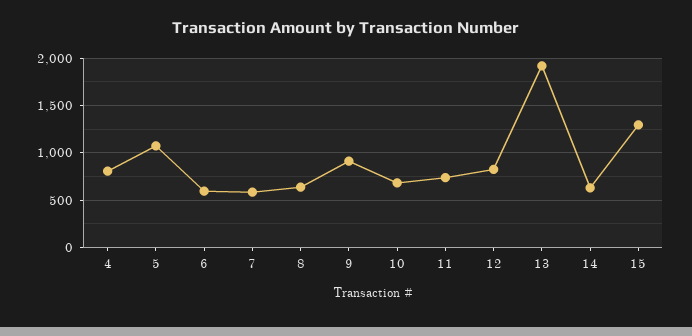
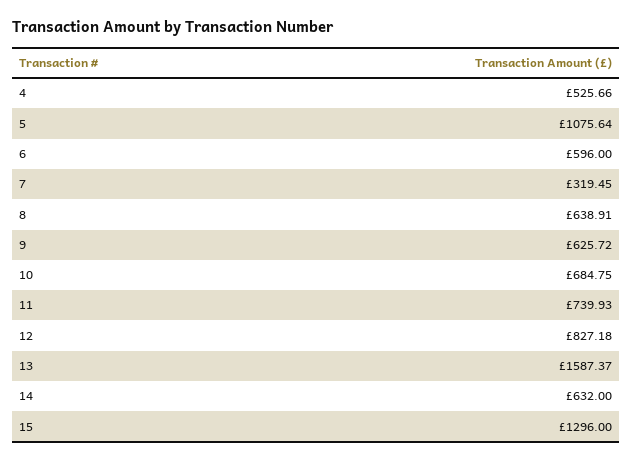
  {
-   "4": 800,
+   "4": 525.66,
    "5": 1075.64,
    "6": 596,
-   "7": 600,
+   "7": 319.45,
    "8": 638.91,
-   "9": 900,
+   "9": 625.72,
    "10": 684.75,
    "11": 739.93,
    "12": 827.18,
-   "13": 1900,
+   "13": 1587.37,
    "14": 632,
    "15": 1296
  }

